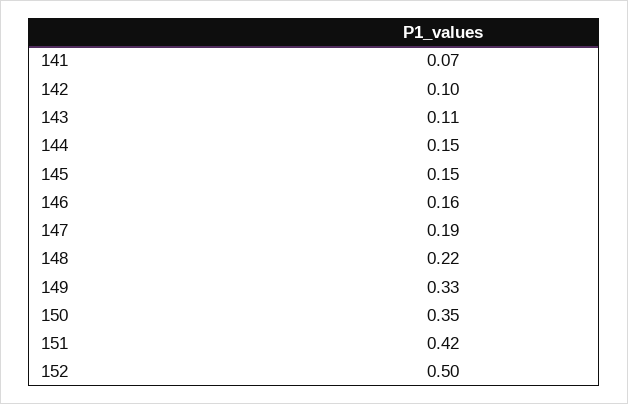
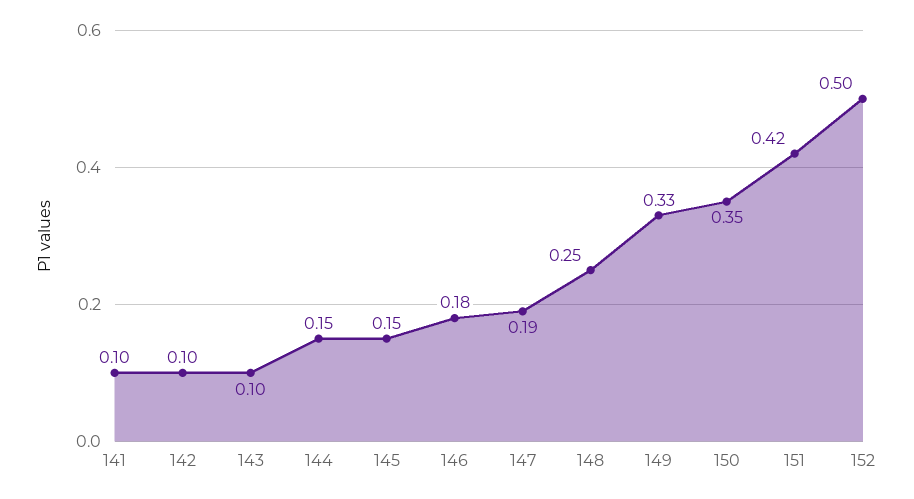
  {
-   "141": 0.07,
+   "141": 0.1,
    "142": 0.1,
-   "143": 0.11,
+   "143": 0.1,
    "144": 0.15,
    "145": 0.15,
-   "146": 0.16,
+   "146": 0.18,
    "147": 0.19,
-   "148": 0.22,
+   "148": 0.25,
    "149": 0.33,
    "150": 0.35,
    "151": 0.42,
    "152": 0.5
  }

